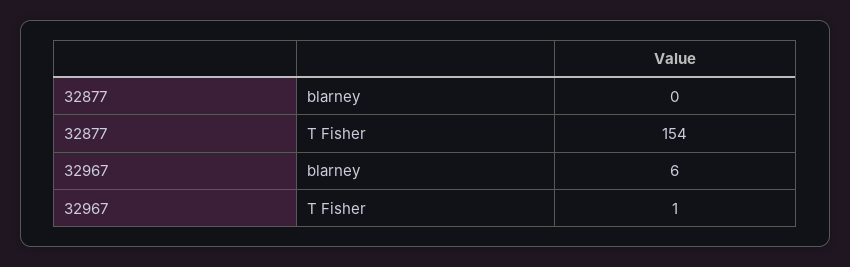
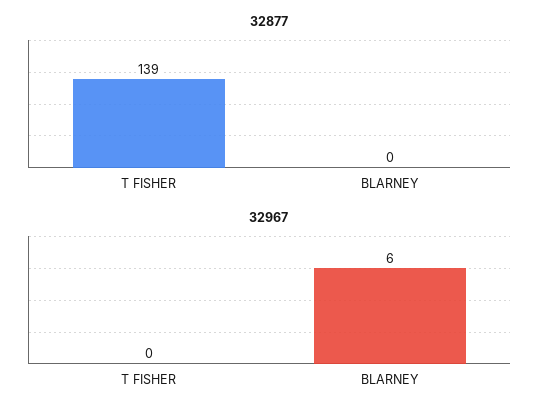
  {
    "32877": {
      "blarney": 0,
-     "T Fisher": 154
+     "T Fisher": 139
    },
    "32967": {
      "blarney": 6,
-     "T Fisher": 1
+     "T Fisher": 0
    }
  }

